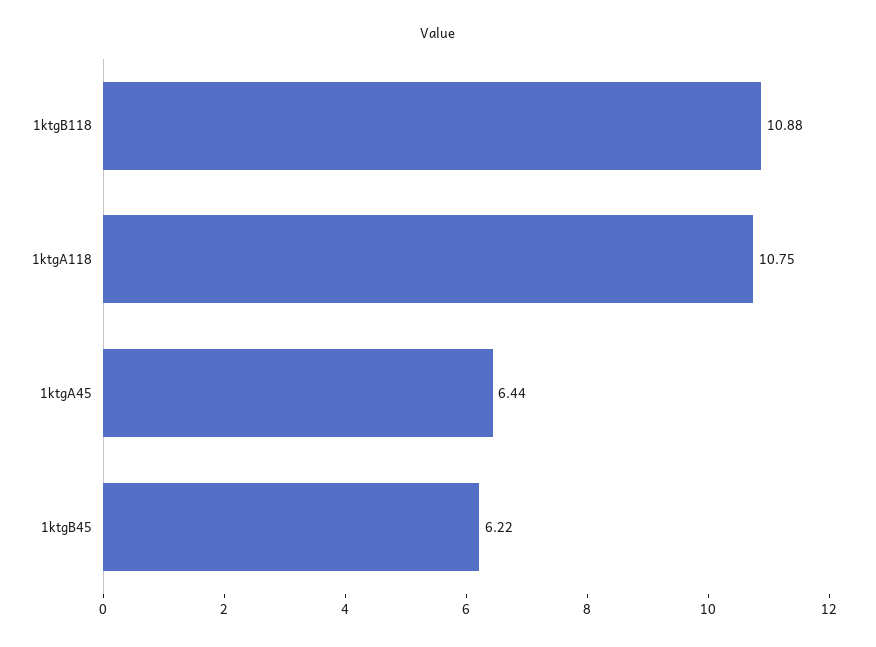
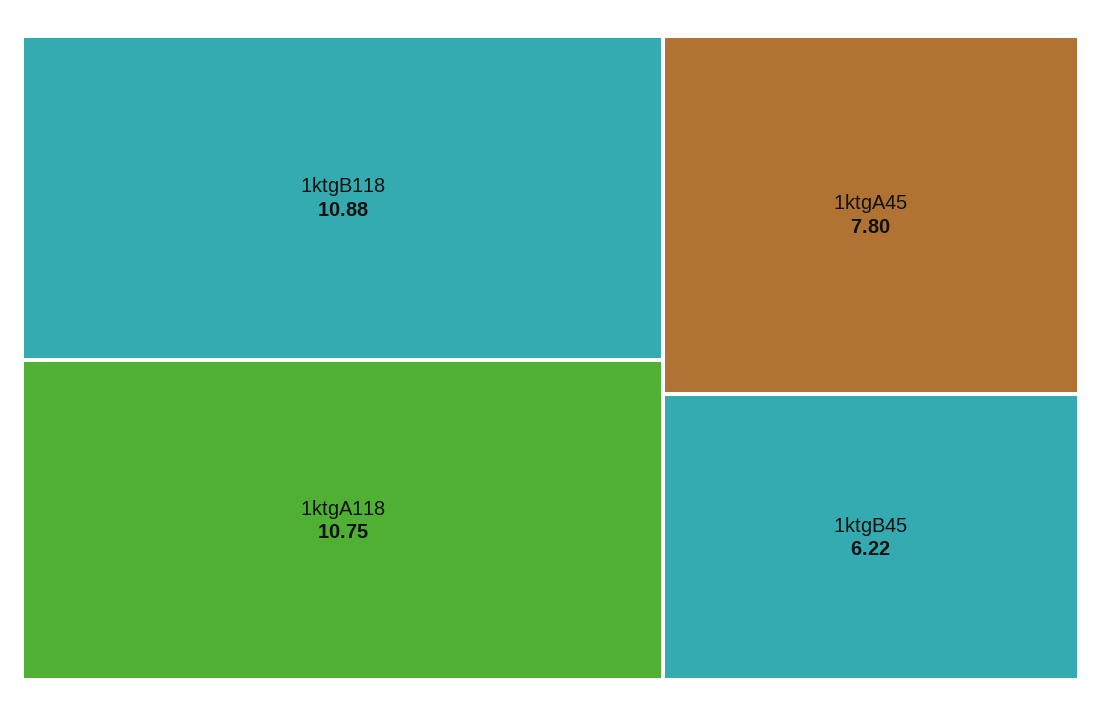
  {
    "1ktgB118": 10.88,
    "1ktgA118": 10.75,
-   "1ktgA45": 6.44,
+   "1ktgA45": 7.8,
    "1ktgB45": 6.22
  }

